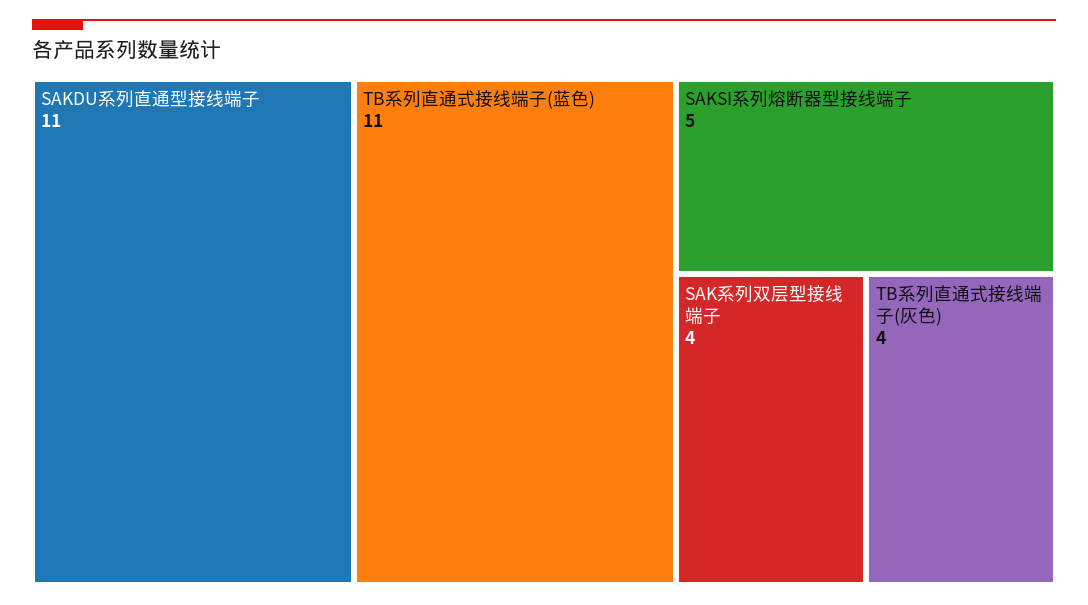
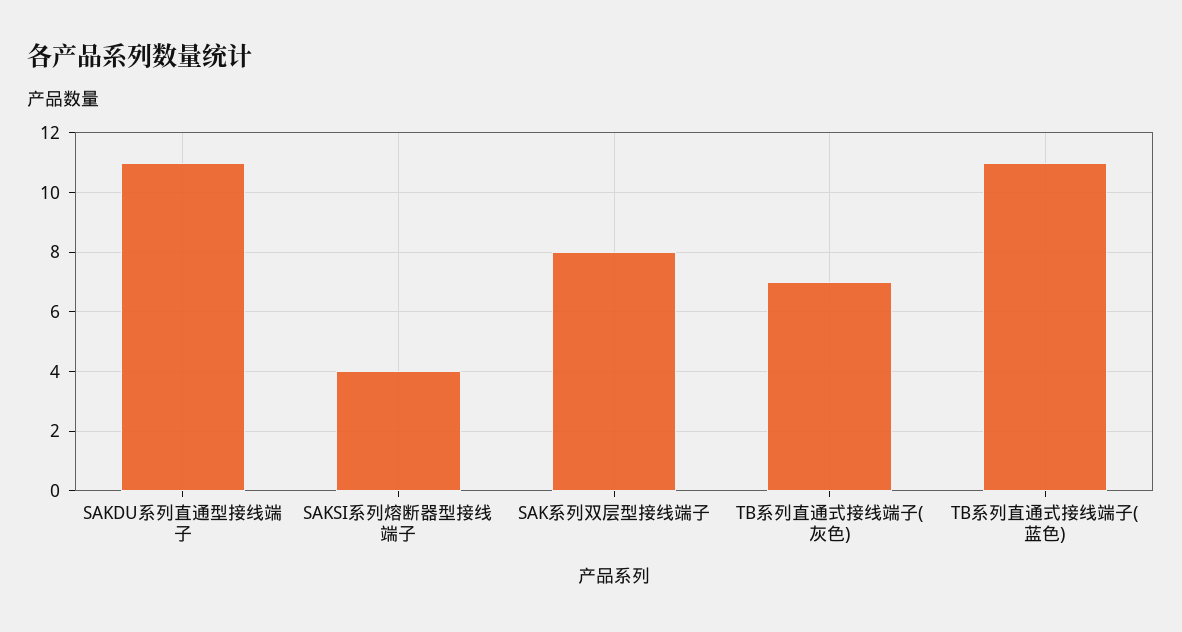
  {
    "SAKDU系列直通型接线端子": 11,
    "TB系列直通式接线端子(蓝色)": 11,
-   "SAKSI系列熔断器型接线端子": 5,
+   "SAKSI系列熔断器型接线端子": 4,
-   "SAK系列双层型接线端子": 4,
+   "SAK系列双层型接线端子": 8,
-   "TB系列直通式接线端子(灰色)": 4
+   "TB系列直通式接线端子(灰色)": 7
  }

